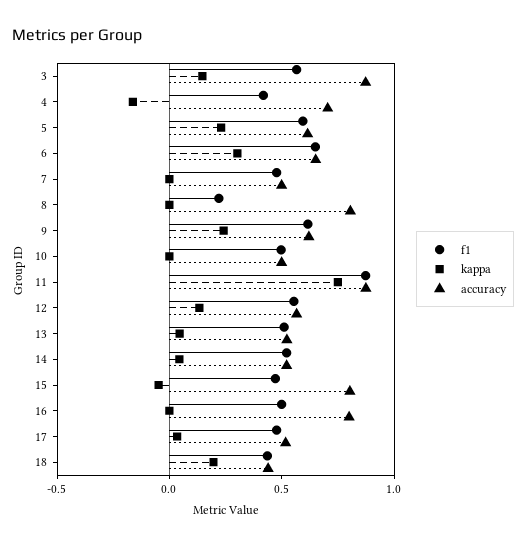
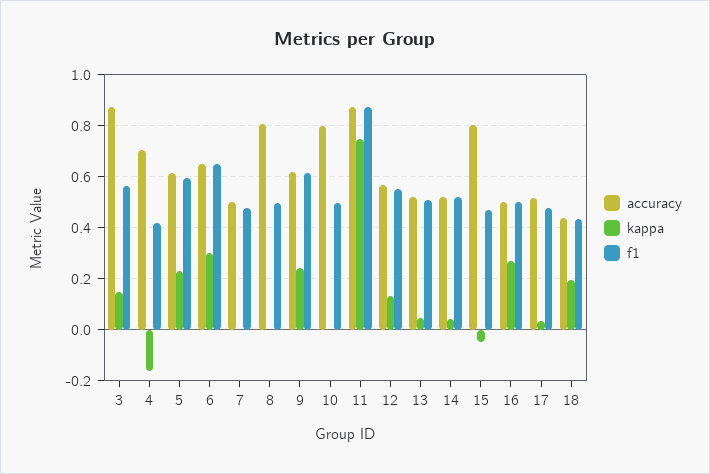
  {
    "f1": {
      "3": 0.575,
      "4": 0.425,
      "5": 0.6,
      "6": 0.65,
      "7": 0.475,
-     "8": 0.2,
+     "8": 0.5,
      "9": 0.625,
      "10": 0.5,
      "11": 0.875,
      "12": 0.55,
      "13": 0.5,
      "14": 0.525,
      "15": 0.475,
      "16": 0.5,
      "17": 0.475,
      "18": 0.425
    },
    "kappa": {
      "3": 0.15,
      "4": -0.175,
      "5": 0.225,
      "6": 0.3,
      "7": 0,
      "8": 0,
      "9": 0.25,
      "10": 0,
      "11": 0.75,
      "12": 0.125,
      "13": 0.05,
      "14": 0.05,
      "15": -0.05,
-     "16": 0,
+     "16": 0.275,
      "17": 0.025,
      "18": 0.2
    },
    "accuracy": {
      "3": 0.875,
      "4": 0.7,
      "5": 0.625,
      "6": 0.65,
      "7": 0.5,
      "8": 0.8,
      "9": 0.625,
-     "10": 0.5,
+     "10": 0.8,
      "11": 0.875,
      "12": 0.575,
      "13": 0.525,
      "14": 0.525,
      "15": 0.8,
-     "16": 0.8,
+     "16": 0.5,
      "17": 0.525,
      "18": 0.45
    }
  }

